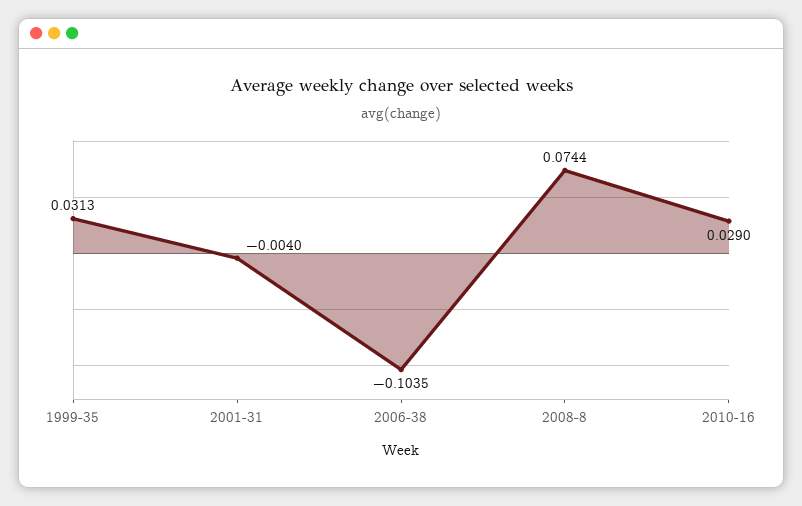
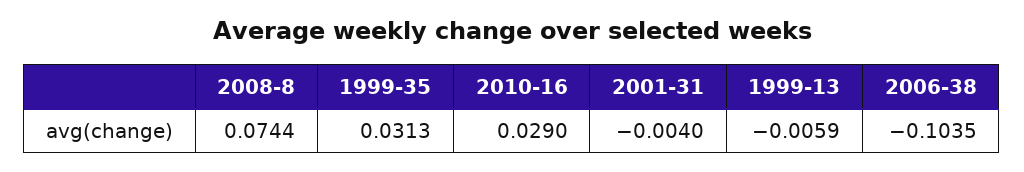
  {
    "1999-35": 0.0313,
    "2001-31": -0.004,
    "2006-38": -0.1035,
    "2008-8": 0.0744,
-   "2010-16": 0.029
+   "2010-16": 0.029,
+   "1999-13": -0.0059
  }

